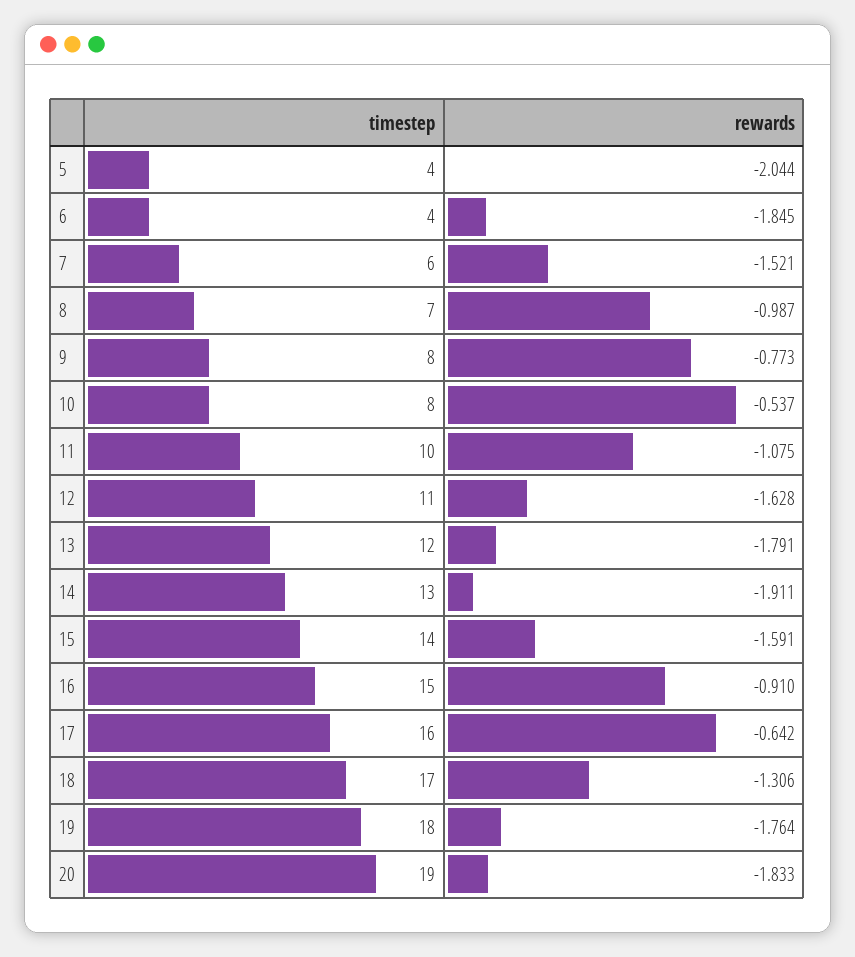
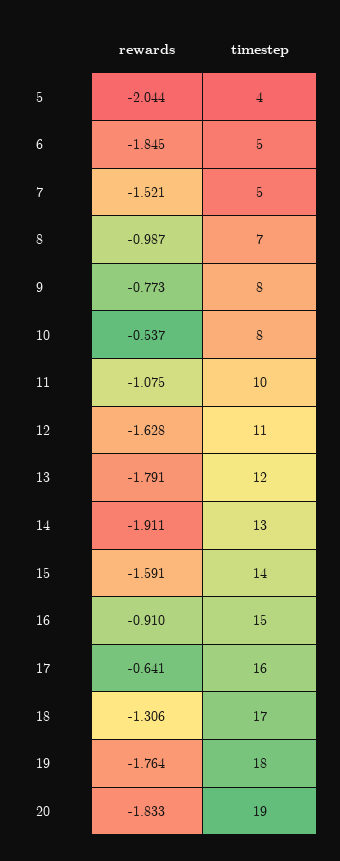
  {
    "timestep": {
      "5": 4,
-     "6": 4,
+     "6": 5,
-     "7": 6,
+     "7": 5,
      "8": 7,
      "9": 8,
      "10": 8,
      "11": 10,
      "12": 11,
      "13": 12,
      "14": 13,
      "15": 14,
      "16": 15,
      "17": 16,
      "18": 17,
      "19": 18,
      "20": 19
    },
    "rewards": {
      "5": -2.044,
      "6": -1.845,
      "7": -1.521,
      "8": -0.987,
      "9": -0.773,
      "10": -0.537,
      "11": -1.075,
      "12": -1.628,
      "13": -1.791,
      "14": -1.911,
      "15": -1.591,
      "16": -0.91,
-     "17": -0.642,
+     "17": -0.641,
      "18": -1.306,
      "19": -1.764,
      "20": -1.833
    }
  }

